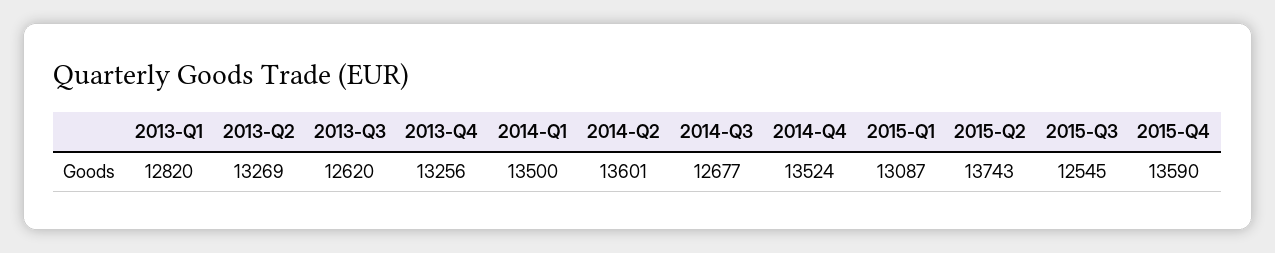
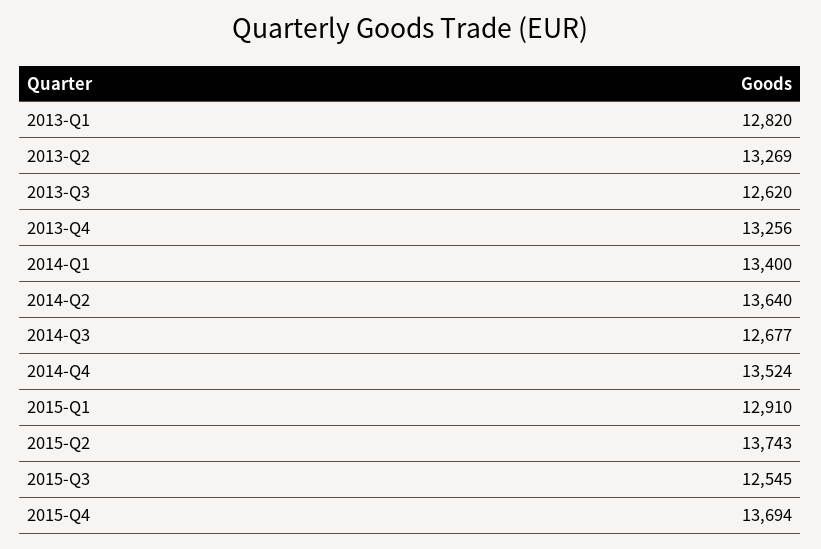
  {
    "2013-Q1": 12820,
    "2013-Q2": 13269,
    "2013-Q3": 12620,
    "2013-Q4": 13256,
-   "2014-Q1": 13500,
+   "2014-Q1": 13400,
-   "2014-Q2": 13601,
+   "2014-Q2": 13640,
    "2014-Q3": 12677,
    "2014-Q4": 13524,
-   "2015-Q1": 13087,
+   "2015-Q1": 12910,
    "2015-Q2": 13743,
    "2015-Q3": 12545,
-   "2015-Q4": 13590
+   "2015-Q4": 13694
  }

